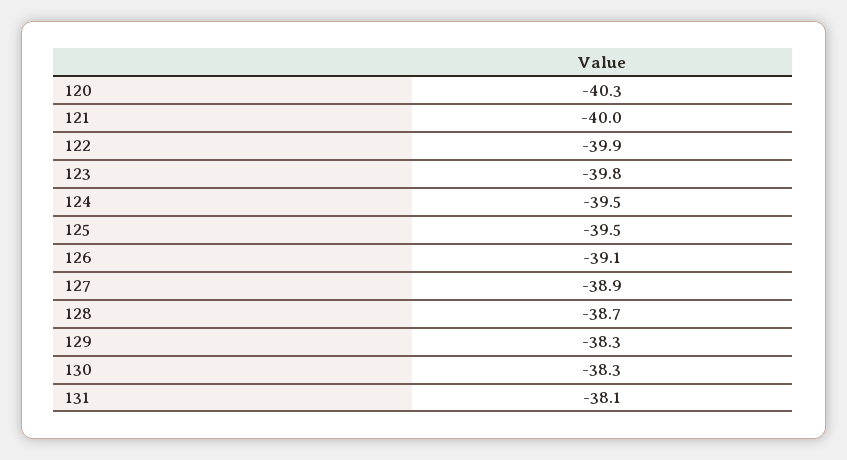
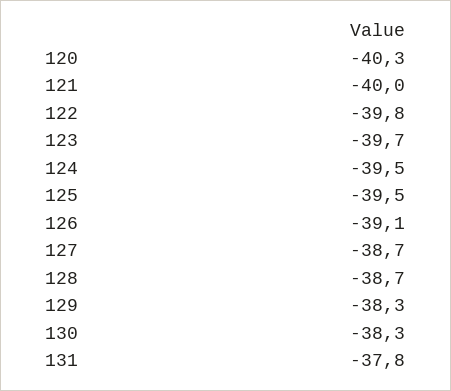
  {
    "120": -40.3,
    "121": -40,
-   "122": -39.9,
+   "122": -39.8,
-   "123": -39.8,
+   "123": -39.7,
    "124": -39.5,
    "125": -39.5,
    "126": -39.1,
-   "127": -38.9,
+   "127": -38.7,
    "128": -38.7,
    "129": -38.3,
    "130": -38.3,
-   "131": -38.1
+   "131": -37.8
  }

